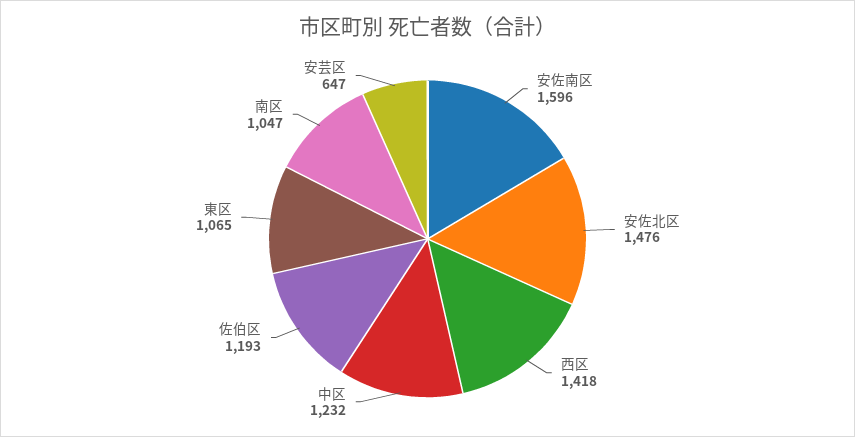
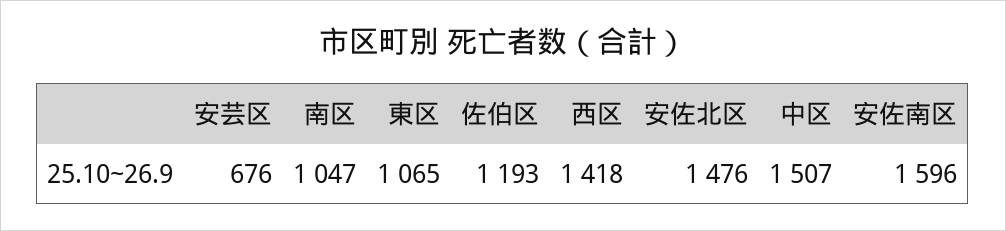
  {
    "安佐南区": 1596,
    "安佐北区": 1476,
    "西区": 1418,
-   "中区": 1232,
+   "中区": 1507,
    "佐伯区": 1193,
    "東区": 1065,
    "南区": 1047,
-   "安芸区": 647
+   "安芸区": 676
  }

